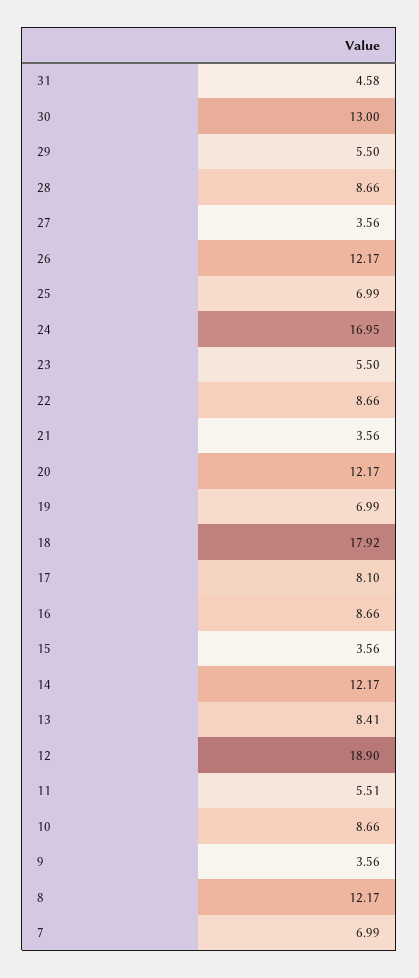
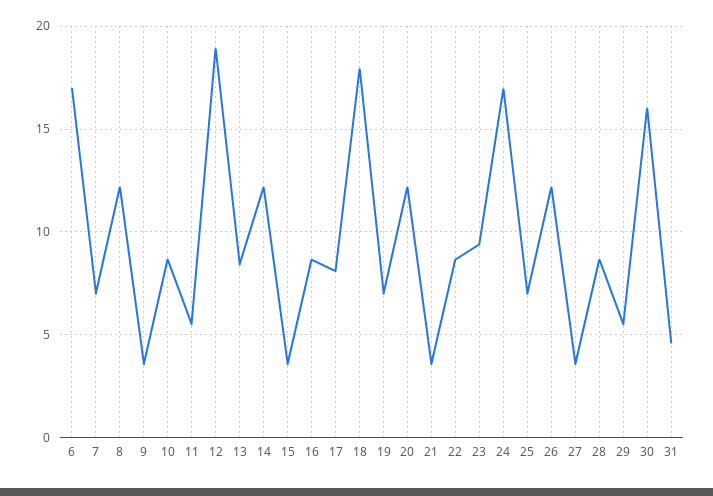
  {
    "31": 4.58,
-   "30": 13,
+   "30": 16,
    "29": 5.5,
    "28": 8.66,
    "27": 3.56,
    "26": 12.17,
    "25": 6.99,
    "24": 16.95,
-   "23": 5.5,
+   "23": 9.5,
    "22": 8.66,
    "21": 3.56,
    "20": 12.17,
    "19": 6.99,
    "18": 17.92,
    "17": 8.1,
    "16": 8.66,
    "15": 3.56,
    "14": 12.17,
    "13": 8.41,
    "12": 18.9,
    "11": 5.51,
    "10": 8.66,
    "9": 3.56,
    "8": 12.17,
-   "7": 6.99
+   "7": 6.99,
+   "6": 17
  }

